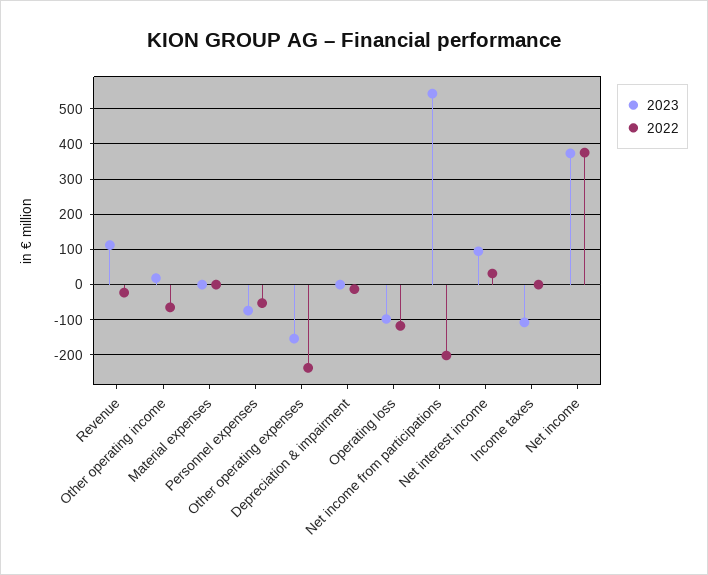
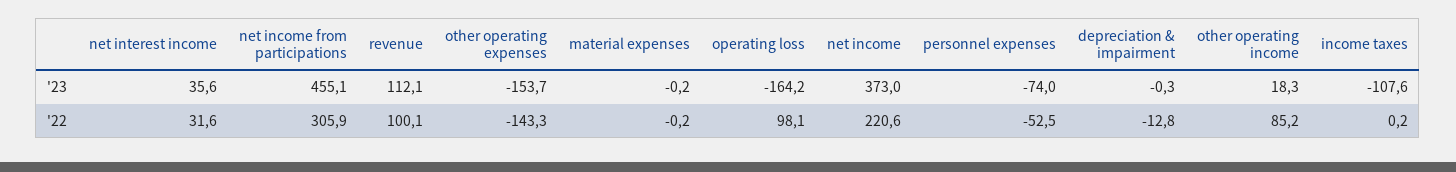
  {
    "2023": {
      "Revenue": 112.1,
      "Other operating income": 18.3,
      "Material expenses": -0.2,
      "Personnel expenses": -74,
      "Other operating expenses": -153.7,
      "Depreciation & impairment": -0.3,
-     "Operating loss": -100,
+     "Operating loss": -164.2,
-     "Net income from participations": 540,
+     "Net income from participations": 455.1,
-     "Net interest income": 100,
+     "Net interest income": 35.6,
      "Income taxes": -107.6,
      "Net income": 373
    },
    "2022": {
-     "Revenue": -20,
+     "Revenue": 100.1,
-     "Other operating income": -60,
+     "Other operating income": 85.2,
      "Material expenses": -0.2,
      "Personnel expenses": -52.5,
-     "Other operating expenses": -240,
+     "Other operating expenses": -143.3,
      "Depreciation & impairment": -12.8,
-     "Operating loss": -120,
+     "Operating loss": 98.1,
-     "Net income from participations": -200,
+     "Net income from participations": 305.9,
      "Net interest income": 31.6,
      "Income taxes": 0.2,
-     "Net income": 380
+     "Net income": 220.6
    }
  }

